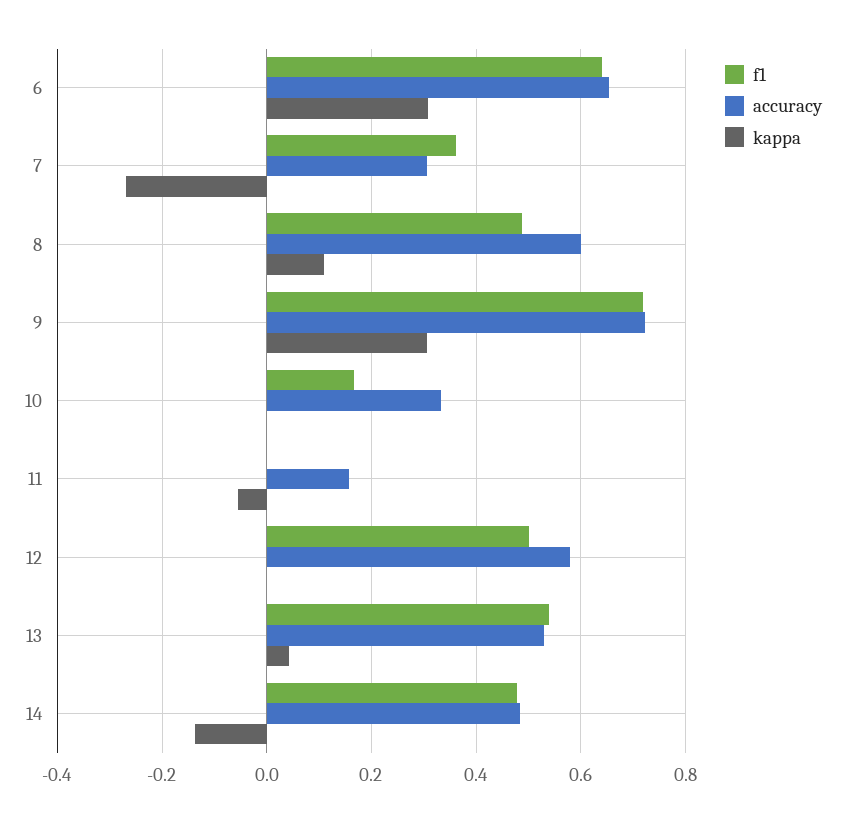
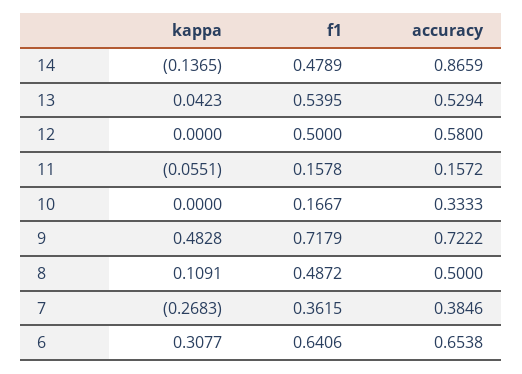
  {
    "f1": {
      "6": 0.6406,
      "7": 0.3615,
      "8": 0.4872,
      "9": 0.7179,
      "10": 0.1667,
-     "11": 0,
+     "11": 0.1578,
      "12": 0.5,
      "13": 0.5395,
      "14": 0.4789
    },
    "accuracy": {
      "6": 0.6538,
-     "7": 0.3,
+     "7": 0.3846,
-     "8": 0.6,
+     "8": 0.5,
      "9": 0.7222,
      "10": 0.3333,
      "11": 0.1572,
      "12": 0.58,
      "13": 0.5294,
-     "14": 0.48
+     "14": 0.8659
    },
    "kappa": {
      "6": 0.3077,
      "7": -0.2683,
      "8": 0.1091,
-     "9": 0.3,
+     "9": 0.4828,
      "10": 0,
      "11": -0.0551,
      "12": 0,
      "13": 0.0423,
      "14": -0.1365
    }
  }

